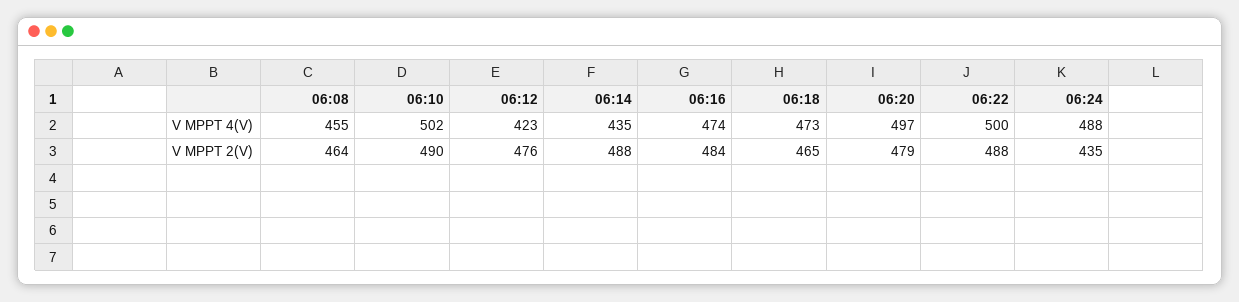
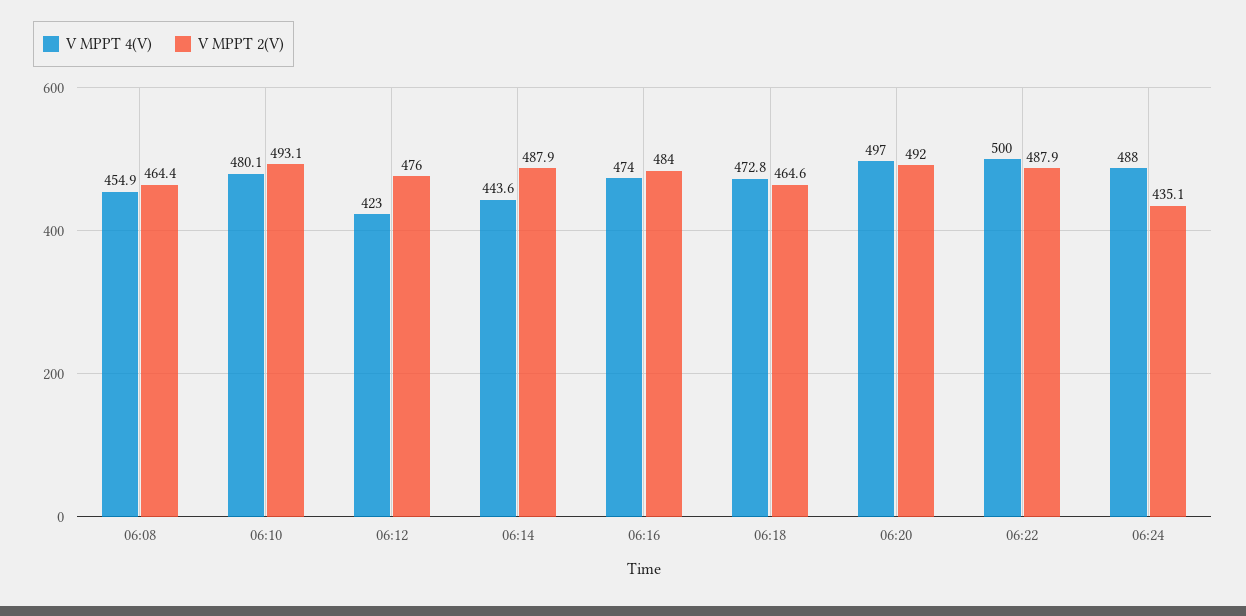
  {
    "V MPPT 4(V)": {
      "06:08": 454.9,
-     "06:10": 502,
+     "06:10": 480.1,
      "06:12": 423,
-     "06:14": 435,
+     "06:14": 443.6,
      "06:16": 474,
      "06:18": 472.8,
      "06:20": 497,
      "06:22": 500,
      "06:24": 488
    },
    "V MPPT 2(V)": {
      "06:08": 464.4,
-     "06:10": 490,
+     "06:10": 493.1,
      "06:12": 476,
      "06:14": 487.9,
      "06:16": 484,
      "06:18": 464.6,
-     "06:20": 479,
+     "06:20": 492,
      "06:22": 487.9,
      "06:24": 435.1
    }
  }

